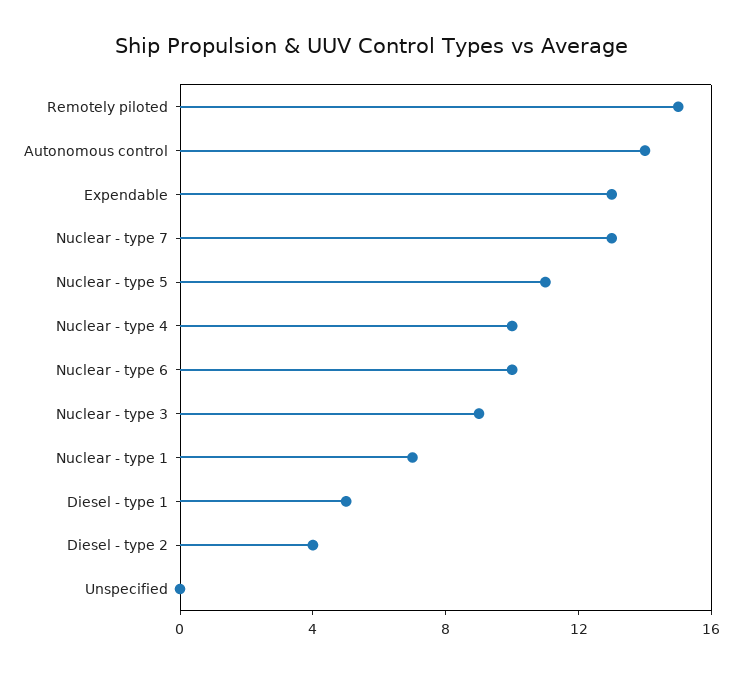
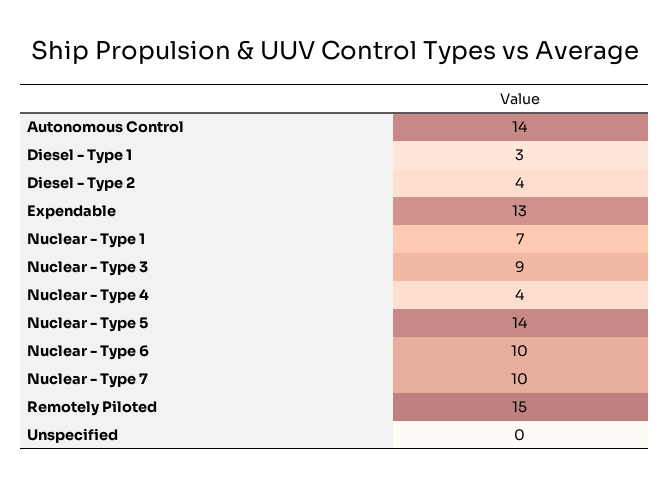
  {
    "Remotely piloted": 15,
    "Autonomous control": 14,
    "Expendable": 13,
-   "Nuclear - type 7": 13,
+   "Nuclear - type 7": 10,
-   "Nuclear - type 5": 11,
+   "Nuclear - type 5": 14,
-   "Nuclear - type 4": 10,
+   "Nuclear - type 4": 4,
    "Nuclear - type 6": 10,
    "Nuclear - type 3": 9,
    "Nuclear - type 1": 7,
-   "Diesel - type 1": 5,
+   "Diesel - type 1": 3,
    "Diesel - type 2": 4,
    "Unspecified": 0
  }

